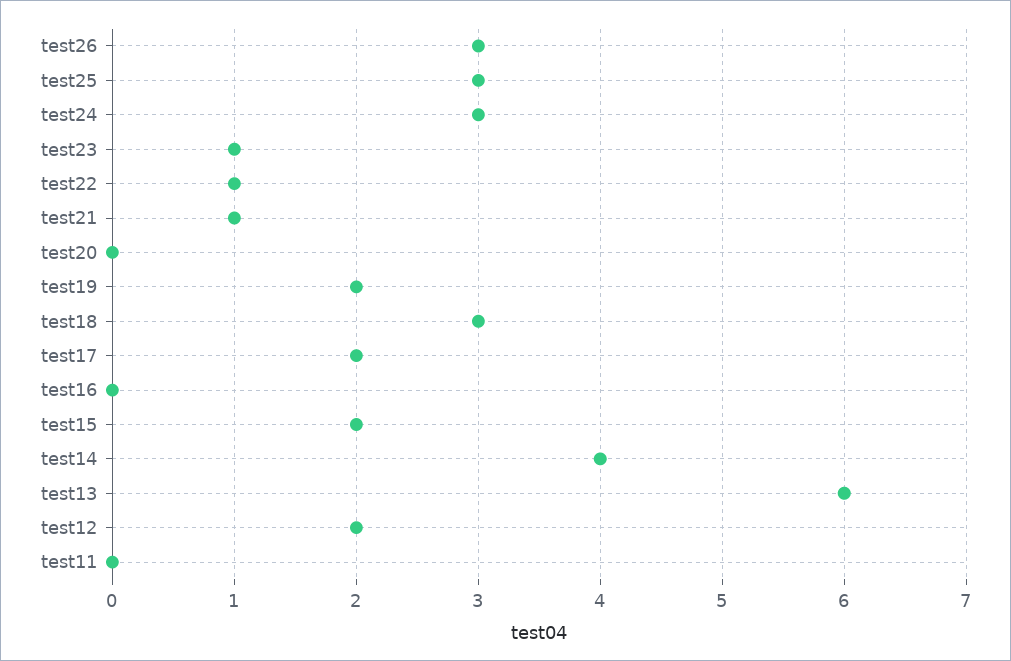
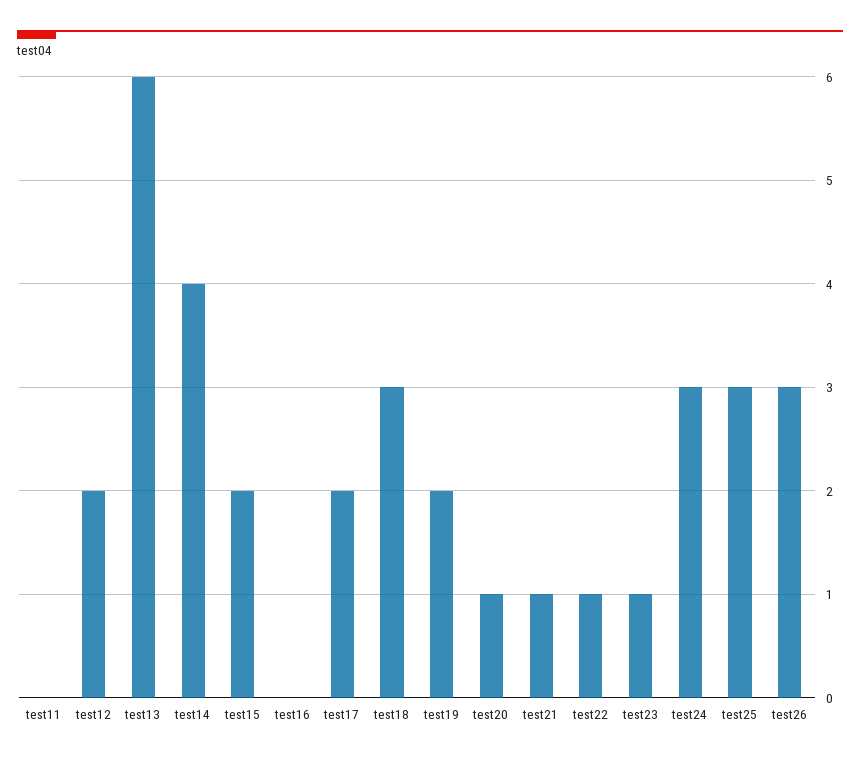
  {
    "test26": 3,
    "test25": 3,
    "test24": 3,
    "test23": 1,
    "test22": 1,
    "test21": 1,
-   "test20": 0,
+   "test20": 1,
    "test19": 2,
    "test18": 3,
    "test17": 2,
    "test16": 0,
    "test15": 2,
    "test14": 4,
    "test13": 6,
    "test12": 2,
    "test11": 0
  }

